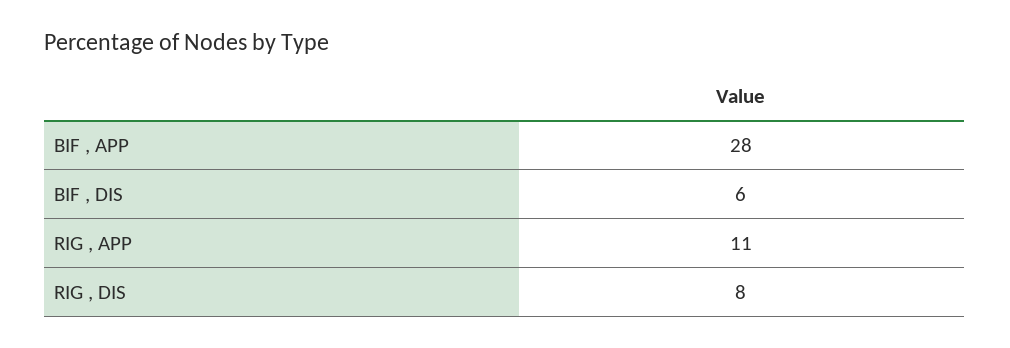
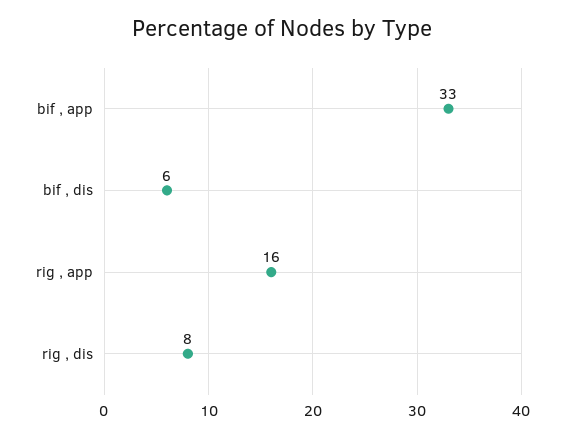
  {
-   "BIF , APP": 28,
+   "BIF , APP": 33,
    "BIF , DIS": 6,
-   "RIG , APP": 11,
+   "RIG , APP": 16,
    "RIG , DIS": 8
  }

